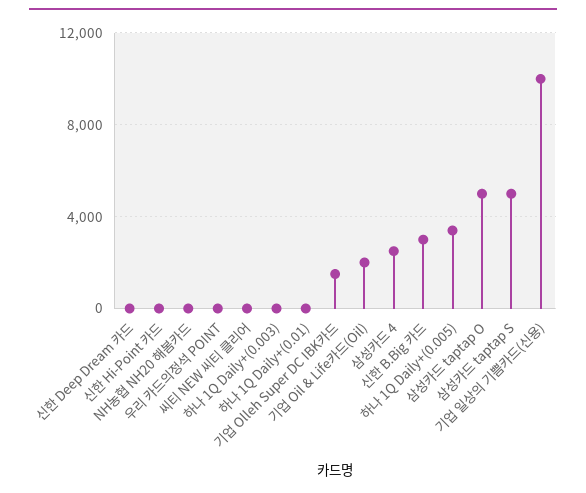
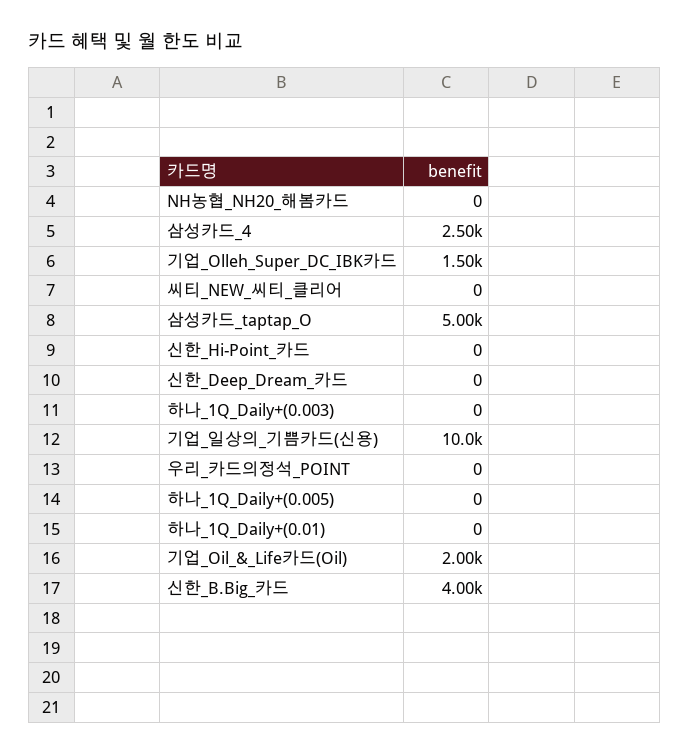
  {
    "신한 Deep Dream 카드": 0,
    "신한 Hi-Point 카드": 0,
    "NH농협 NH20 해봄카드": 0,
    "우리 카드의정석 POINT": 0,
    "씨티 NEW 씨티 클리어": 0,
    "하나 1Q Daily+(0.003)": 0,
    "하나 1Q Daily+(0.01)": 0,
    "기업 Olleh Super DC IBK카드": 1500,
    "기업 Oil & Life카드(Oil)": 2000,
    "삼성카드 4": 2500,
-   "신한 B.Big 카드": 3000,
+   "신한 B.Big 카드": 4000,
-   "하나 1Q Daily+(0.005)": 3500,
+   "하나 1Q Daily+(0.005)": 0,
    "삼성카드 taptap O": 5000,
-   "삼성카드 taptap S": 5000,
    "기업 일상의 기쁨카드(신용)": 10000
  }

